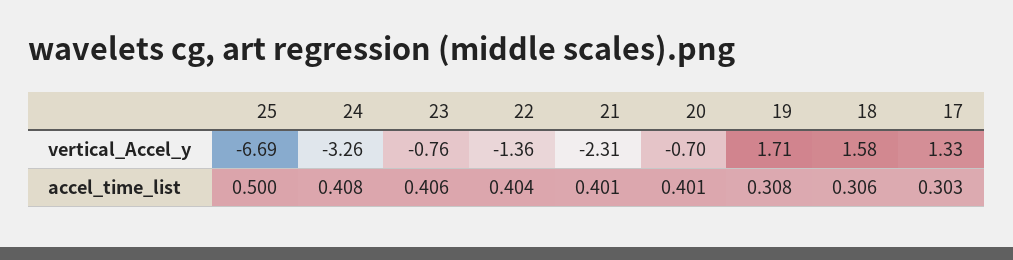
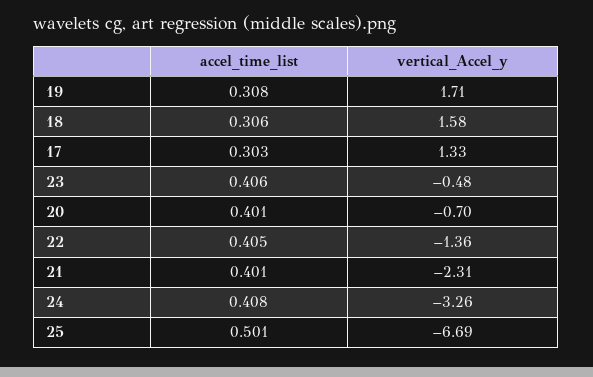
  {
    "25": {
      "vertical_Accel_y": -6.69,
-     "accel_time_list": 0.5
+     "accel_time_list": 0.501
    },
    "24": {
      "vertical_Accel_y": -3.26,
      "accel_time_list": 0.408
    },
    "23": {
-     "vertical_Accel_y": -0.76,
+     "vertical_Accel_y": -0.48,
      "accel_time_list": 0.406
    },
    "22": {
      "vertical_Accel_y": -1.36,
-     "accel_time_list": 0.404
+     "accel_time_list": 0.405
    },
    "21": {
      "vertical_Accel_y": -2.31,
      "accel_time_list": 0.401
    },
    "20": {
      "vertical_Accel_y": -0.7,
      "accel_time_list": 0.401
    },
    "19": {
      "vertical_Accel_y": 1.71,
      "accel_time_list": 0.308
    },
    "18": {
      "vertical_Accel_y": 1.58,
      "accel_time_list": 0.306
    },
    "17": {
      "vertical_Accel_y": 1.33,
      "accel_time_list": 0.303
    }
  }

